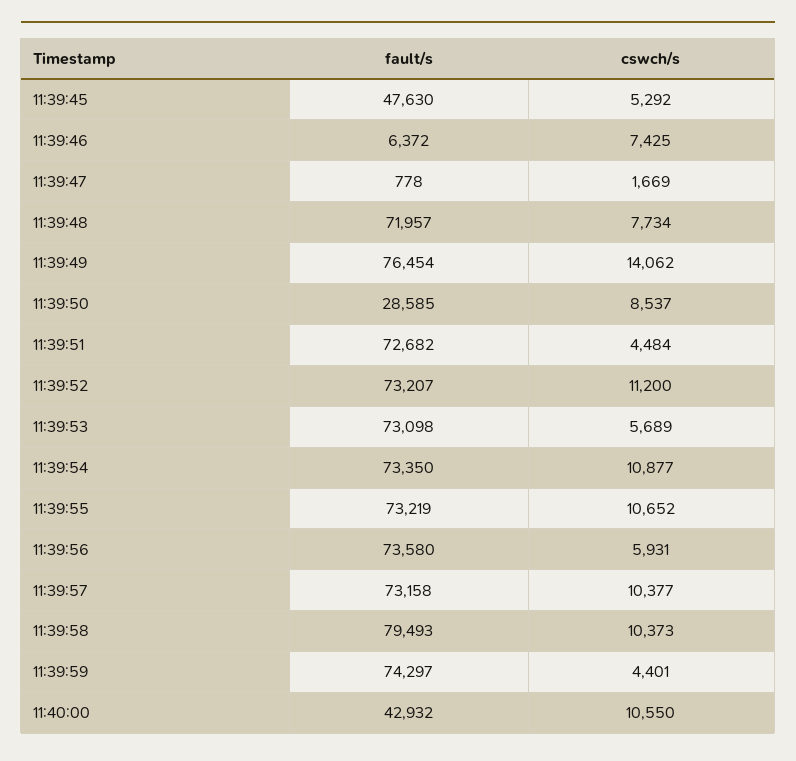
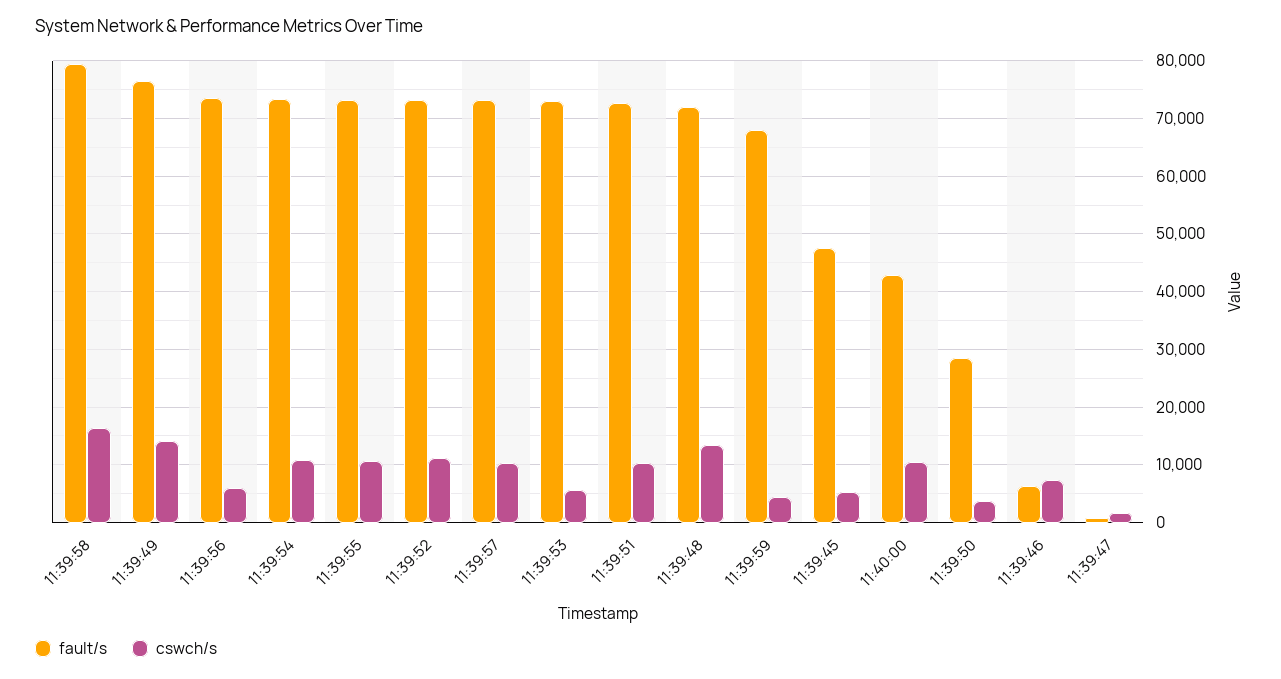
  {
    "fault/s": {
      "11:39:45": 47630,
      "11:39:46": 6372,
      "11:39:47": 778,
      "11:39:48": 71957,
      "11:39:49": 76454,
      "11:39:50": 28585,
      "11:39:51": 72682,
      "11:39:52": 73207,
      "11:39:53": 73098,
      "11:39:54": 73350,
      "11:39:55": 73219,
      "11:39:56": 73580,
      "11:39:57": 73158,
      "11:39:58": 79493,
-     "11:39:59": 74297,
+     "11:39:59": 68000,
      "11:40:00": 42932
    },
    "cswch/s": {
      "11:39:45": 5292,
      "11:39:46": 7425,
      "11:39:47": 1669,
-     "11:39:48": 7734,
+     "11:39:48": 14000,
      "11:39:49": 14062,
-     "11:39:50": 8537,
+     "11:39:50": 4000,
-     "11:39:51": 4484,
+     "11:39:51": 10000,
      "11:39:52": 11200,
      "11:39:53": 5689,
      "11:39:54": 10877,
      "11:39:55": 10652,
      "11:39:56": 5931,
      "11:39:57": 10377,
-     "11:39:58": 10373,
+     "11:39:58": 16000,
      "11:39:59": 4401,
      "11:40:00": 10550
    }
  }

